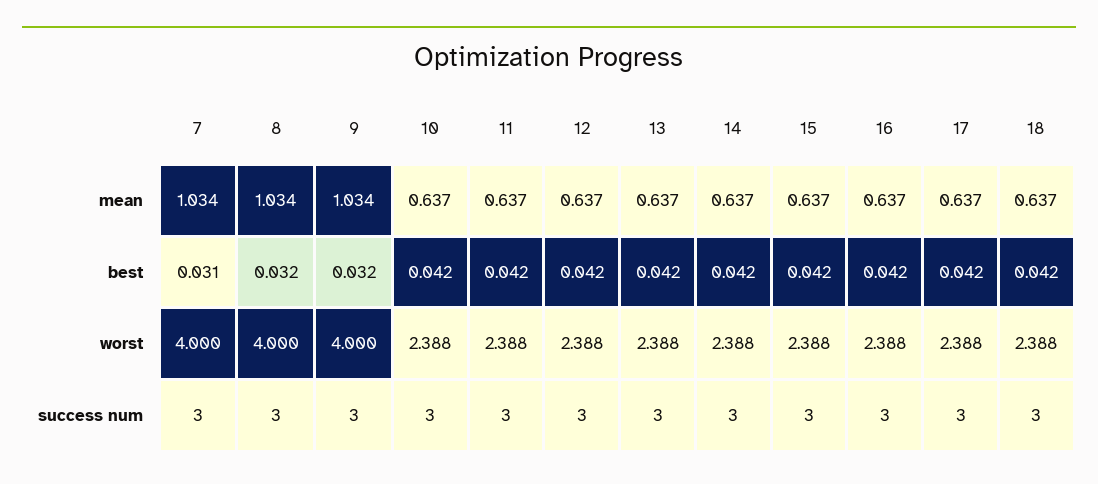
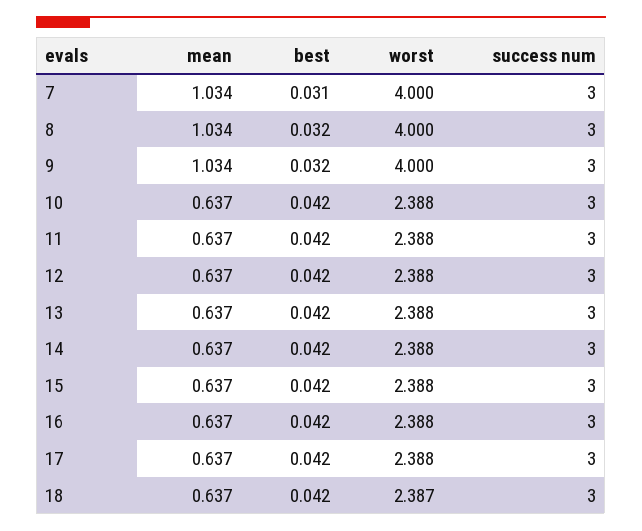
  {
    "7": {
      "mean": 1.034,
      "best": 0.031,
      "worst": 4,
      "success num": 3
    },
    "8": {
      "mean": 1.034,
      "best": 0.032,
      "worst": 4,
      "success num": 3
    },
    "9": {
      "mean": 1.034,
      "best": 0.032,
      "worst": 4,
      "success num": 3
    },
    "10": {
      "mean": 0.637,
      "best": 0.042,
      "worst": 2.388,
      "success num": 3
    },
    "11": {
      "mean": 0.637,
      "best": 0.042,
      "worst": 2.388,
      "success num": 3
    },
    "12": {
      "mean": 0.637,
      "best": 0.042,
      "worst": 2.388,
      "success num": 3
    },
    "13": {
      "mean": 0.637,
      "best": 0.042,
      "worst": 2.388,
      "success num": 3
    },
    "14": {
      "mean": 0.637,
      "best": 0.042,
      "worst": 2.388,
      "success num": 3
    },
    "15": {
      "mean": 0.637,
      "best": 0.042,
      "worst": 2.388,
      "success num": 3
    },
    "16": {
      "mean": 0.637,
      "best": 0.042,
      "worst": 2.388,
      "success num": 3
    },
    "17": {
      "mean": 0.637,
      "best": 0.042,
      "worst": 2.388,
      "success num": 3
    },
    "18": {
      "mean": 0.637,
      "best": 0.042,
-     "worst": 2.388,
+     "worst": 2.387,
      "success num": 3
    }
  }

